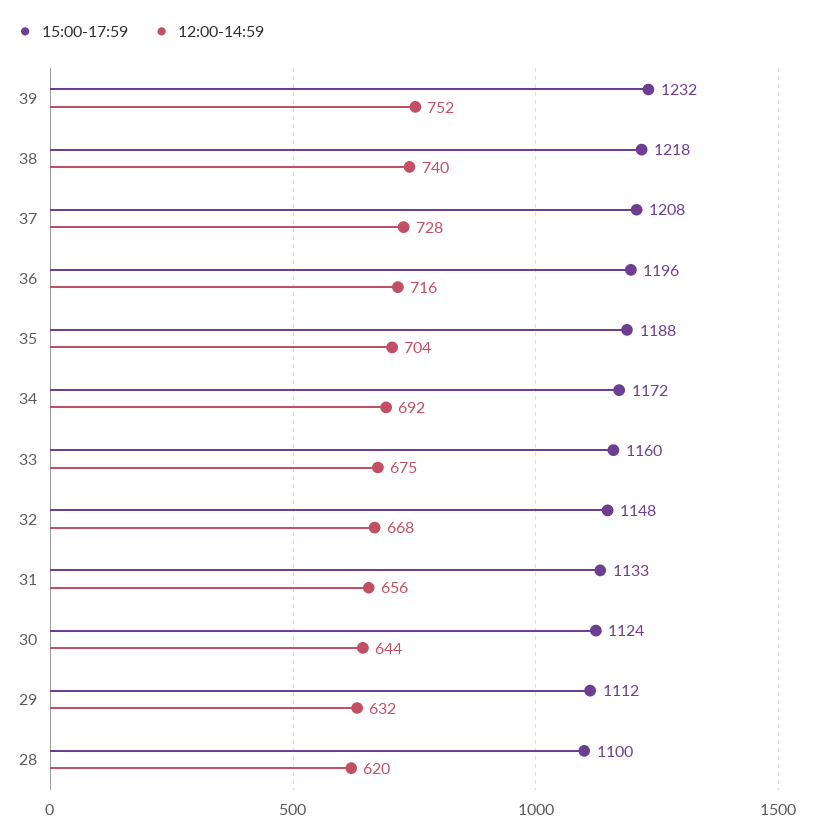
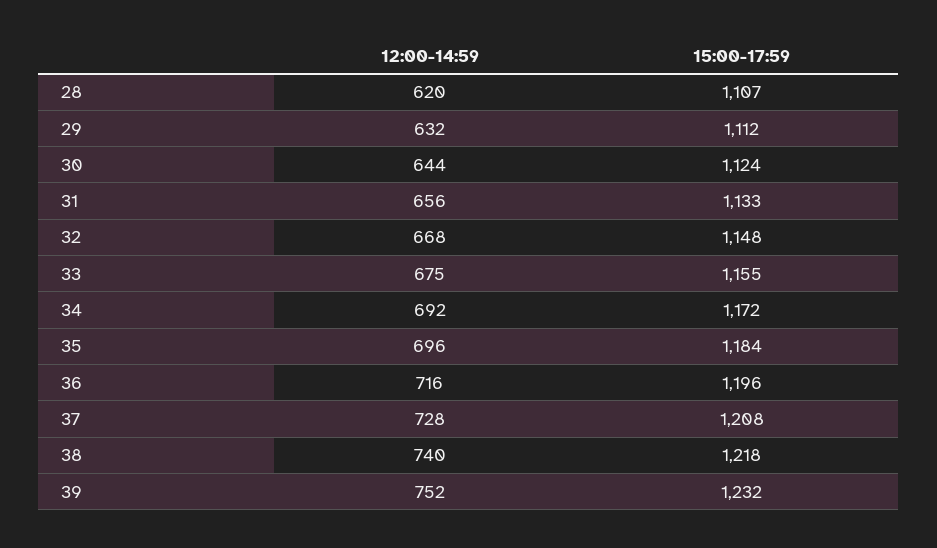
  {
    "15:00-17:59": {
      "39": 1232,
      "38": 1218,
      "37": 1208,
      "36": 1196,
-     "35": 1188,
+     "35": 1184,
      "34": 1172,
-     "33": 1160,
+     "33": 1155,
      "32": 1148,
      "31": 1133,
      "30": 1124,
      "29": 1112,
-     "28": 1100
+     "28": 1107
    },
    "12:00-14:59": {
      "39": 752,
      "38": 740,
      "37": 728,
      "36": 716,
-     "35": 704,
+     "35": 696,
      "34": 692,
      "33": 675,
      "32": 668,
      "31": 656,
      "30": 644,
      "29": 632,
      "28": 620
    }
  }

